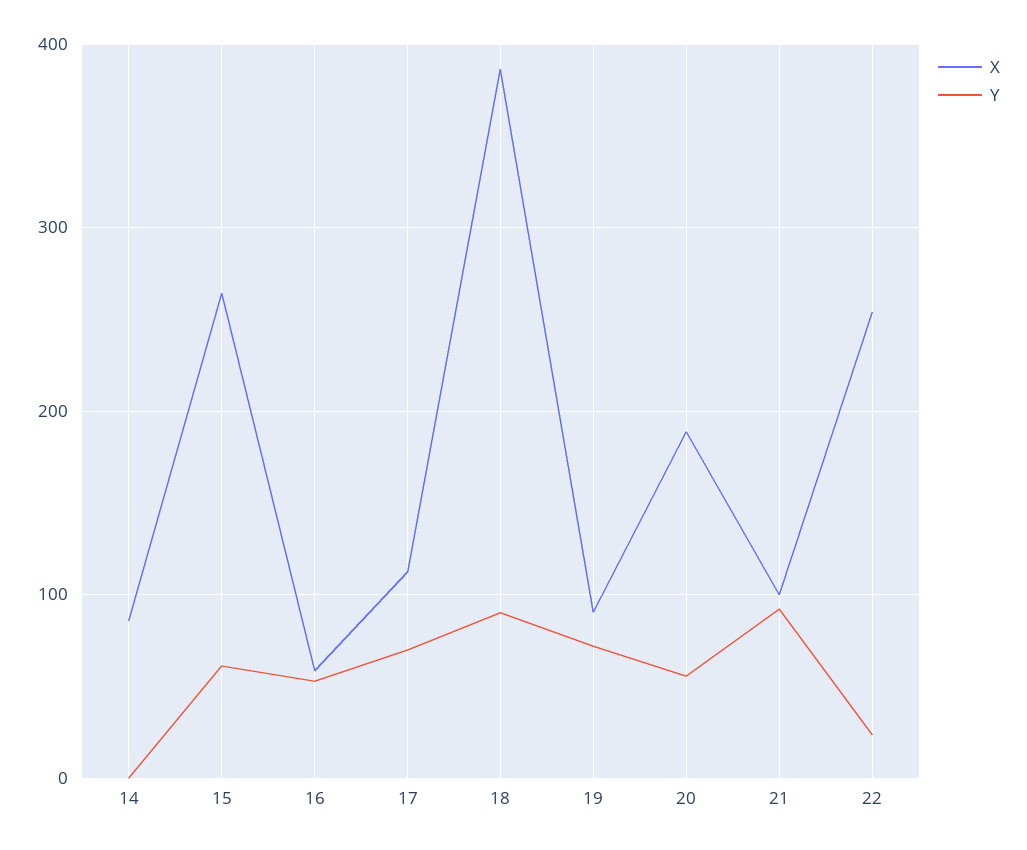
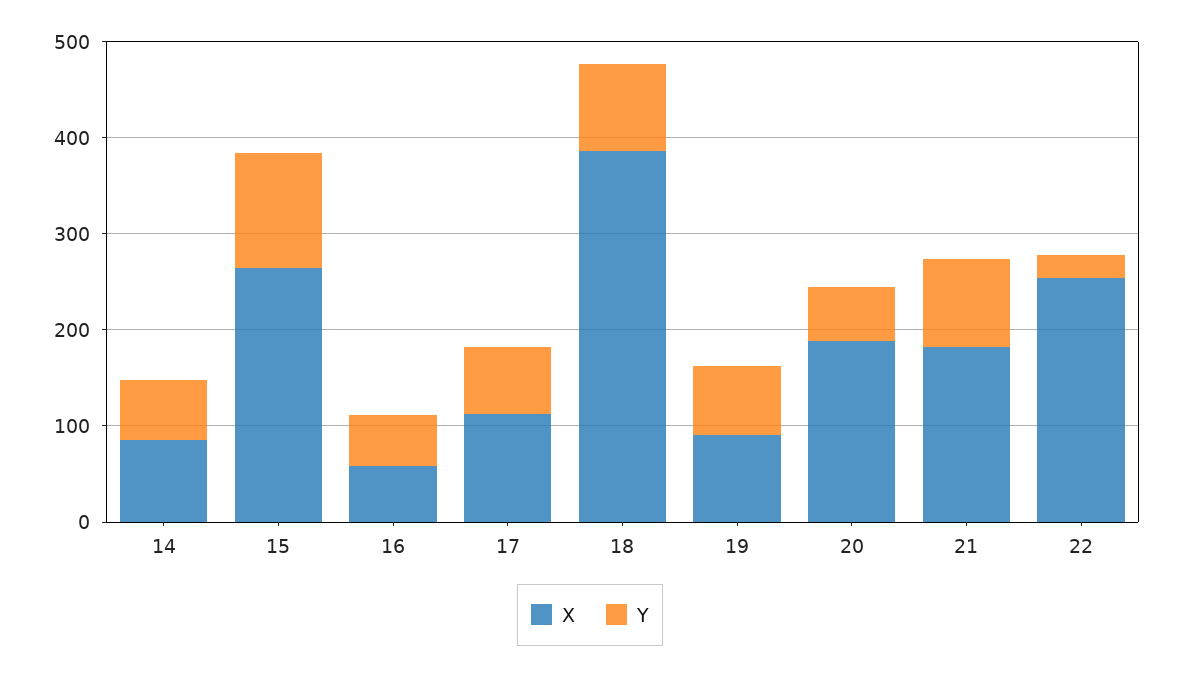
  {
    "X": {
      "14": 90,
      "15": 260,
      "16": 60,
      "17": 110,
      "18": 390,
      "19": 90,
      "20": 190,
-     "21": 100,
+     "21": 180,
      "22": 250
    },
    "Y": {
-     "14": 0,
+     "14": 60,
-     "15": 60,
+     "15": 120,
      "16": 50,
      "17": 70,
      "18": 90,
      "19": 70,
      "20": 60,
      "21": 90,
      "22": 20
    }
  }

